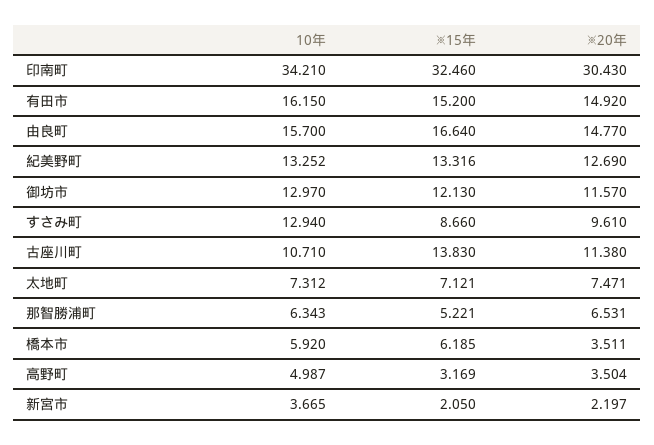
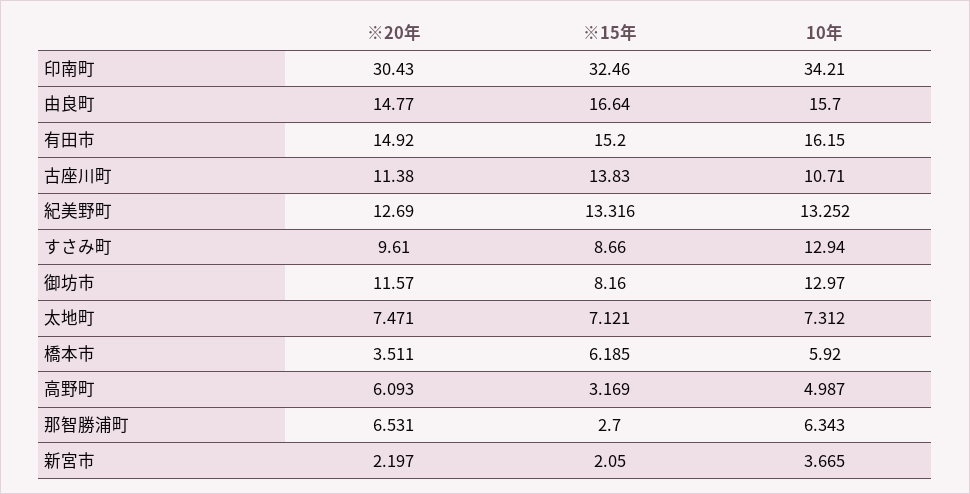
  {
    "10年": {
      "印南町": 34.21,
      "有田市": 16.15,
      "由良町": 15.7,
      "紀美野町": 13.252,
      "御坊市": 12.97,
      "すさみ町": 12.94,
      "古座川町": 10.71,
      "太地町": 7.312,
      "那智勝浦町": 6.343,
      "橋本市": 5.92,
      "高野町": 4.987,
      "新宮市": 3.665
    },
    "※15年": {
      "印南町": 32.46,
      "有田市": 15.2,
      "由良町": 16.64,
      "紀美野町": 13.316,
-     "御坊市": 12.13,
+     "御坊市": 8.16,
      "すさみ町": 8.66,
      "古座川町": 13.83,
      "太地町": 7.121,
-     "那智勝浦町": 5.221,
+     "那智勝浦町": 2.7,
      "橋本市": 6.185,
      "高野町": 3.169,
      "新宮市": 2.05
    },
    "※20年": {
      "印南町": 30.43,
      "有田市": 14.92,
      "由良町": 14.77,
      "紀美野町": 12.69,
      "御坊市": 11.57,
      "すさみ町": 9.61,
      "古座川町": 11.38,
      "太地町": 7.471,
      "那智勝浦町": 6.531,
      "橋本市": 3.511,
-     "高野町": 3.504,
+     "高野町": 6.093,
      "新宮市": 2.197
    }
  }

